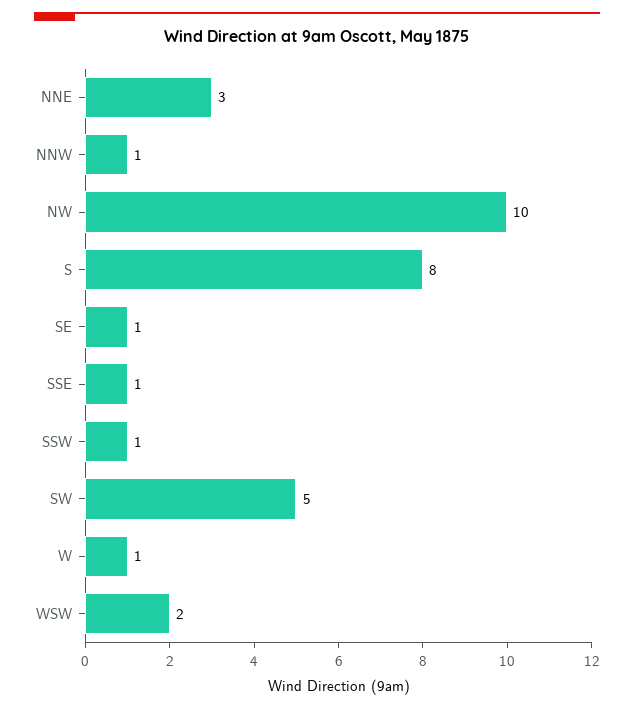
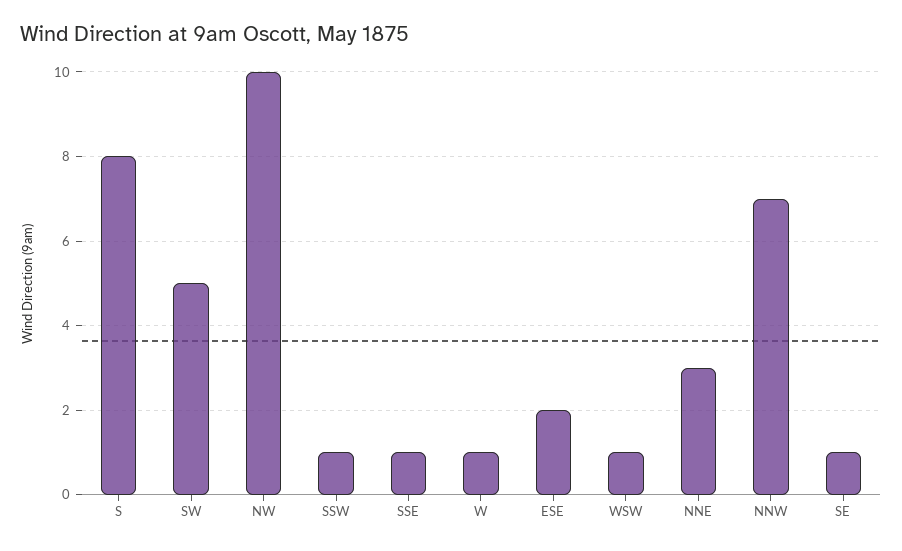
  {
    "NNE": 3,
-   "NNW": 1,
+   "NNW": 7,
    "NW": 10,
    "S": 8,
    "SE": 1,
    "SSE": 1,
    "SSW": 1,
    "SW": 5,
    "W": 1,
-   "WSW": 2
+   "WSW": 1,
+   "ESE": 2
  }

